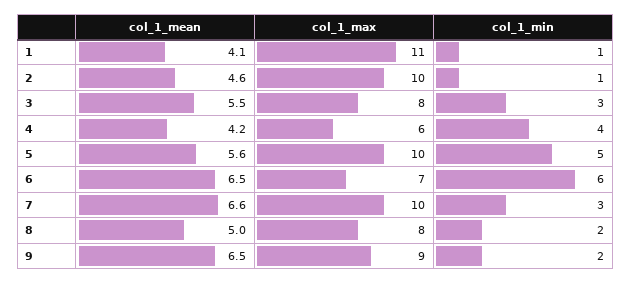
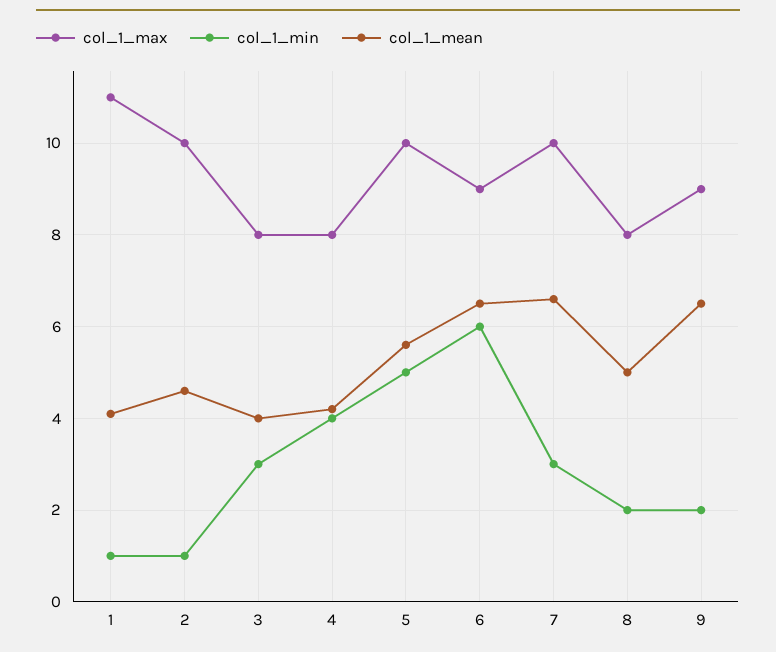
  {
    "col_1_mean": {
      "1": 4.1,
      "2": 4.6,
-     "3": 5.5,
+     "3": 4,
      "4": 4.2,
      "5": 5.6,
      "6": 6.5,
      "7": 6.6,
      "8": 5,
      "9": 6.5
    },
    "col_1_max": {
      "1": 11,
      "2": 10,
      "3": 8,
-     "4": 6,
+     "4": 8,
      "5": 10,
-     "6": 7,
+     "6": 9,
      "7": 10,
      "8": 8,
      "9": 9
    },
    "col_1_min": {
      "1": 1,
      "2": 1,
      "3": 3,
      "4": 4,
      "5": 5,
      "6": 6,
      "7": 3,
      "8": 2,
      "9": 2
    }
  }

